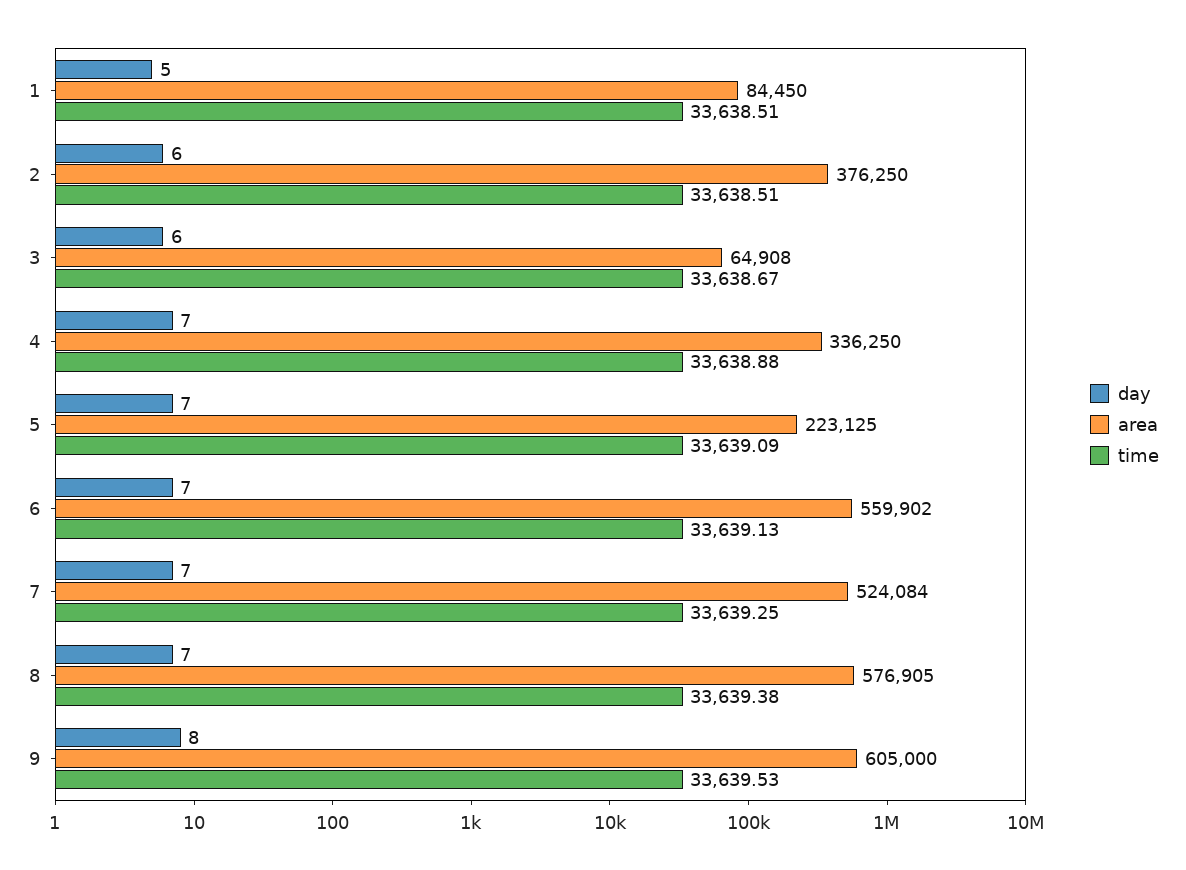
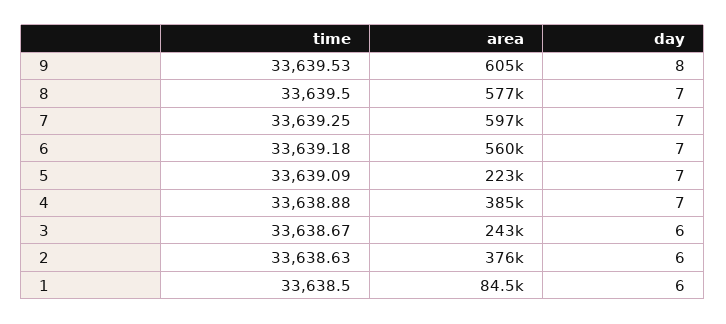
  {
    "day": {
-     "1": 5,
+     "1": 6,
      "2": 6,
      "3": 6,
      "4": 7,
      "5": 7,
      "6": 7,
      "7": 7,
      "8": 7,
      "9": 8
    },
    "area": {
      "1": 84450,
      "2": 376250,
-     "3": 64908,
+     "3": 243000,
-     "4": 336250,
+     "4": 385000,
      "5": 223125,
      "6": 559902,
-     "7": 524084,
+     "7": 597000,
      "8": 576905,
      "9": 605000
    },
    "time": {
-     "1": 33638.51,
+     "1": 33638.5,
-     "2": 33638.51,
+     "2": 33638.63,
      "3": 33638.67,
      "4": 33638.88,
      "5": 33639.09,
-     "6": 33639.13,
+     "6": 33639.18,
      "7": 33639.25,
-     "8": 33639.38,
+     "8": 33639.5,
      "9": 33639.53
    }
  }

